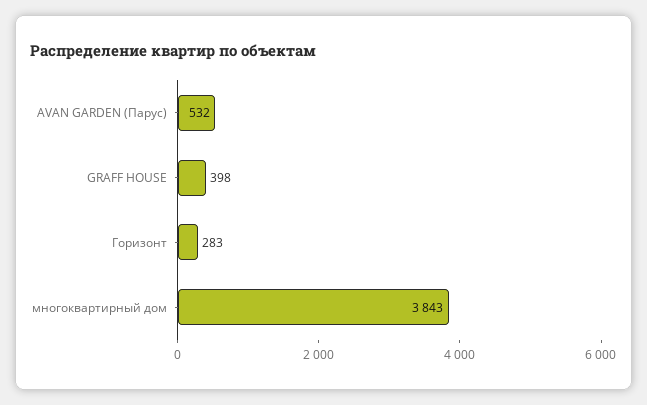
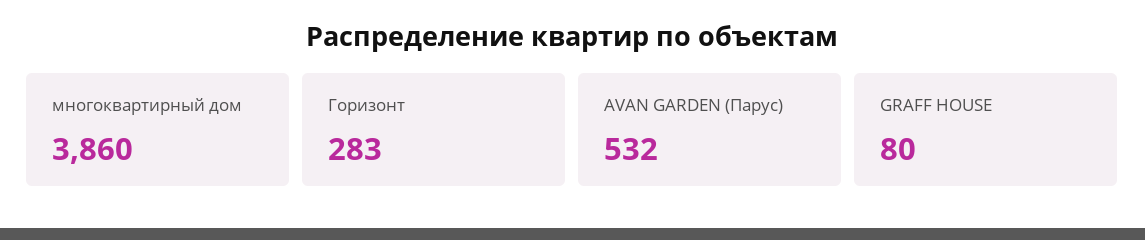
  {
    "AVAN GARDEN (Парус)": 532,
-   "GRAFF HOUSE": 398,
+   "GRAFF HOUSE": 80,
    "Горизонт": 283,
-   "многоквартирный дом": 3843
+   "многоквартирный дом": 3860
  }

